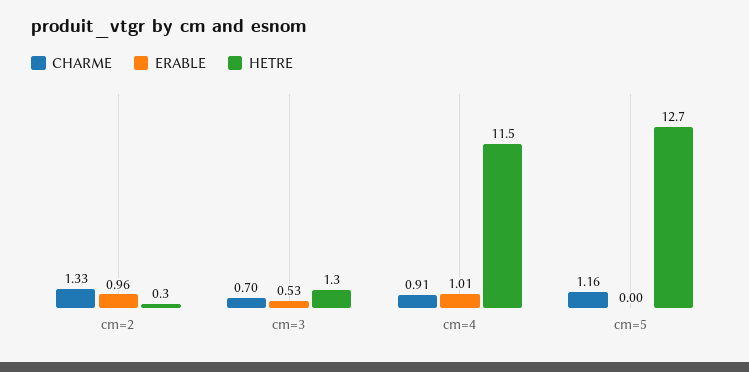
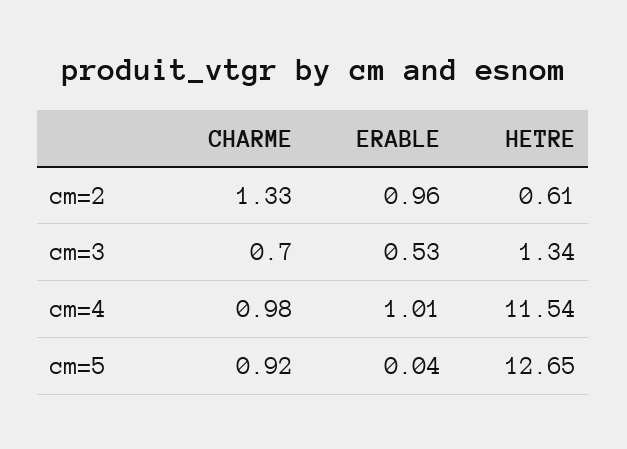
  {
    "CHARME": {
      "cm=2": 1.33,
      "cm=3": 0.7,
-     "cm=4": 0.91,
+     "cm=4": 0.98,
-     "cm=5": 1.16
+     "cm=5": 0.92
    },
    "ERABLE": {
      "cm=2": 0.96,
      "cm=3": 0.53,
      "cm=4": 1.01,
-     "cm=5": 0
+     "cm=5": 0.04
    },
    "HETRE": {
-     "cm=2": 0.3,
+     "cm=2": 0.61,
      "cm=3": 1.34,
      "cm=4": 11.54,
      "cm=5": 12.65
    }
  }

